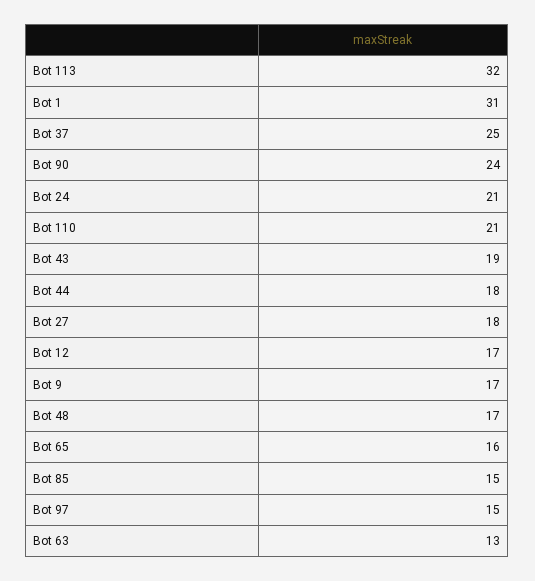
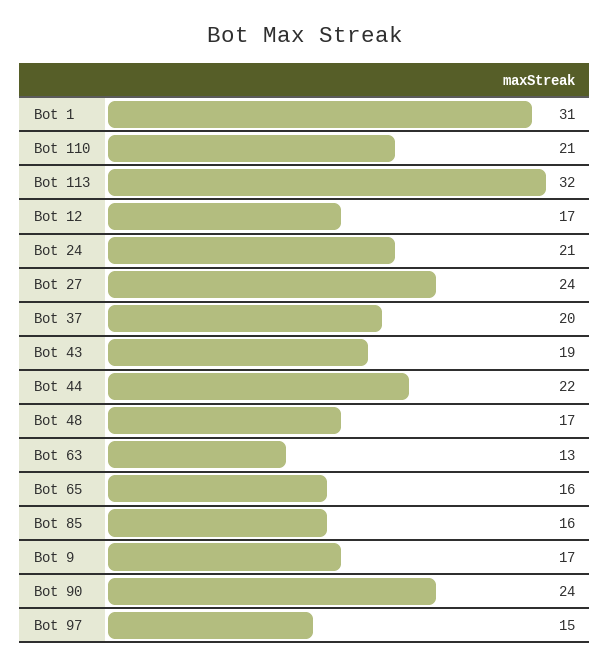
  {
    "Bot 113": 32,
    "Bot 1": 31,
-   "Bot 37": 25,
+   "Bot 37": 20,
    "Bot 90": 24,
    "Bot 24": 21,
    "Bot 110": 21,
    "Bot 43": 19,
-   "Bot 44": 18,
+   "Bot 44": 22,
-   "Bot 27": 18,
+   "Bot 27": 24,
    "Bot 12": 17,
    "Bot 9": 17,
    "Bot 48": 17,
    "Bot 65": 16,
-   "Bot 85": 15,
+   "Bot 85": 16,
    "Bot 97": 15,
    "Bot 63": 13
  }

